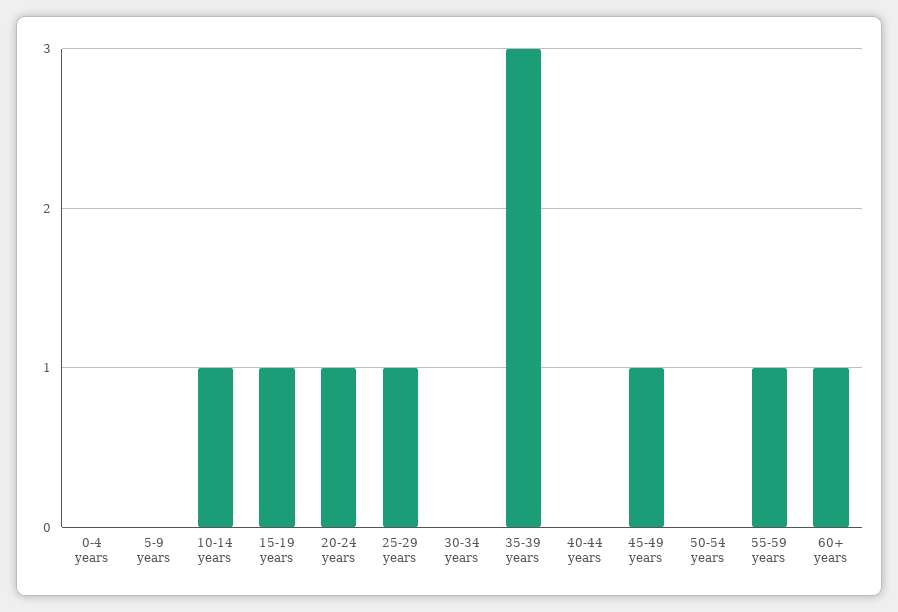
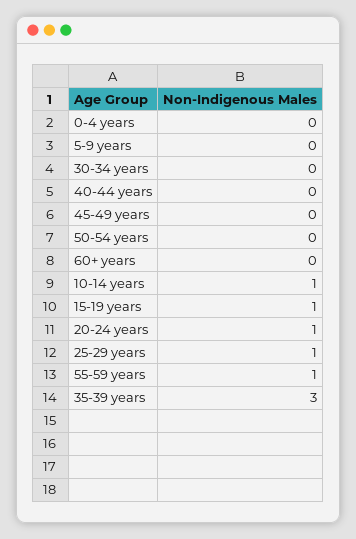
  {
    "0-4 years": 0,
    "5-9 years": 0,
    "10-14 years": 1,
    "15-19 years": 1,
    "20-24 years": 1,
    "25-29 years": 1,
    "30-34 years": 0,
    "35-39 years": 3,
    "40-44 years": 0,
-   "45-49 years": 1,
+   "45-49 years": 0,
    "50-54 years": 0,
    "55-59 years": 1,
-   "60+ years": 1
+   "60+ years": 0
  }

